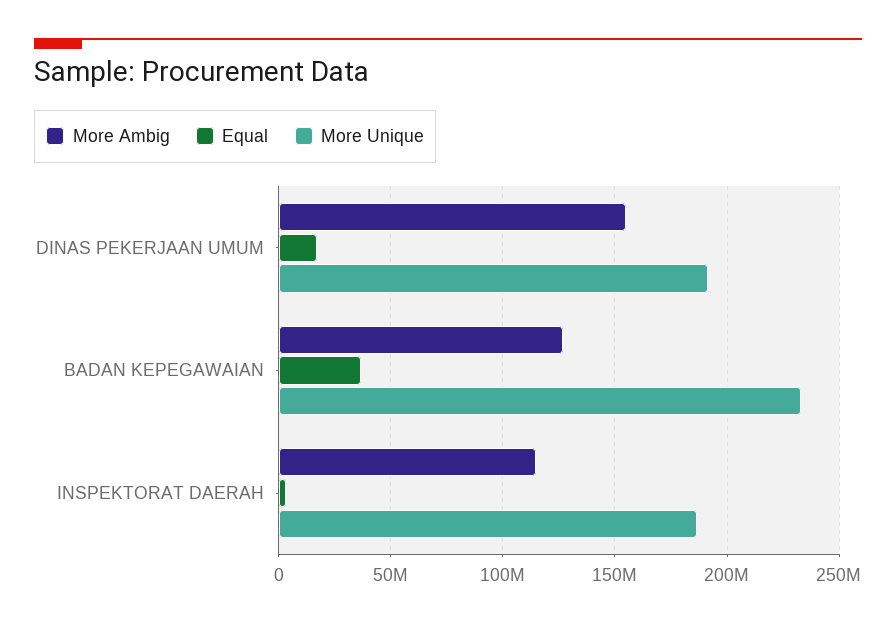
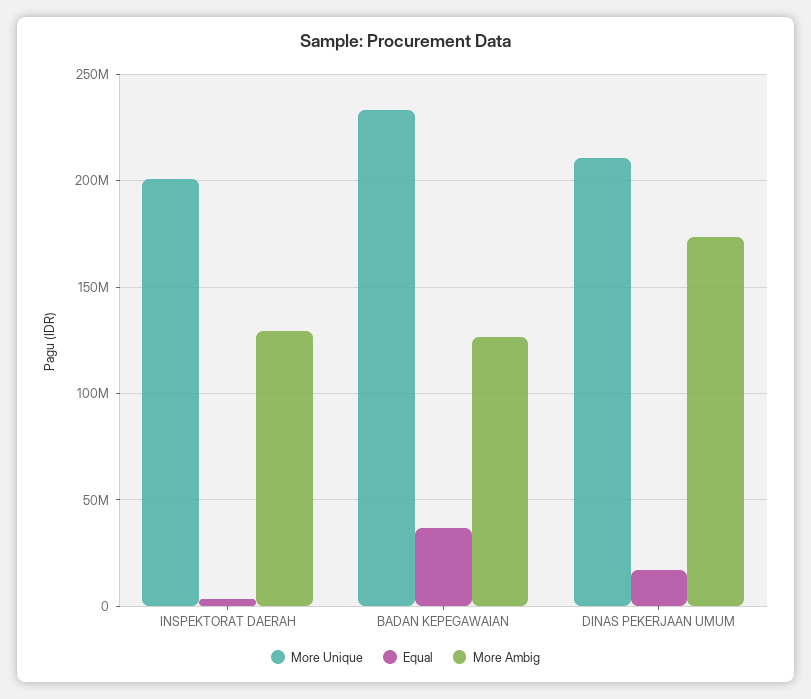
  {
    "More Ambig": {
-     "DINAS PEKERJAAN UMUM": 155000000,
+     "DINAS PEKERJAAN UMUM": 175000000,
      "BADAN KEPEGAWAIAN": 125000000,
-     "INSPEKTORAT DAERAH": 115000000
+     "INSPEKTORAT DAERAH": 130000000
    },
    "Equal": {
      "DINAS PEKERJAAN UMUM": 15000000,
      "BADAN KEPEGAWAIAN": 35000000,
      "INSPEKTORAT DAERAH": 5000000
    },
    "More Unique": {
-     "DINAS PEKERJAAN UMUM": 190000000,
+     "DINAS PEKERJAAN UMUM": 210000000,
      "BADAN KEPEGAWAIAN": 235000000,
-     "INSPEKTORAT DAERAH": 185000000
+     "INSPEKTORAT DAERAH": 200000000
    }
  }

